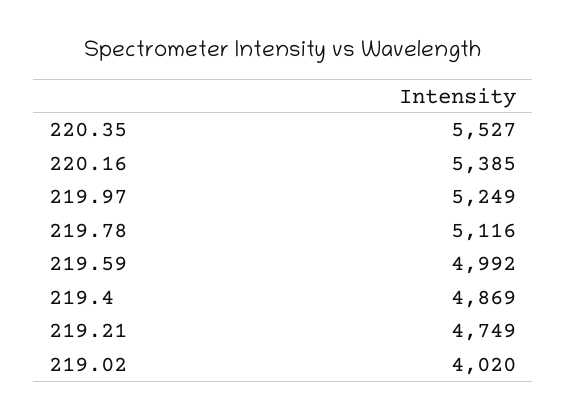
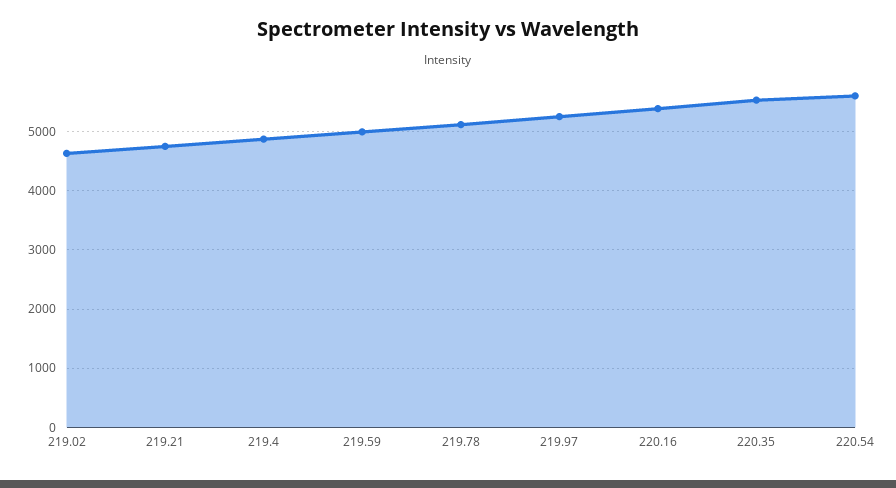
  {
    "220.35": 5527,
    "220.16": 5385,
    "219.97": 5249,
    "219.78": 5116,
    "219.59": 4992,
    "219.4": 4869,
    "219.21": 4749,
-   "219.02": 4020
+   "219.02": 4600,
+   "220.54": 5600
  }

